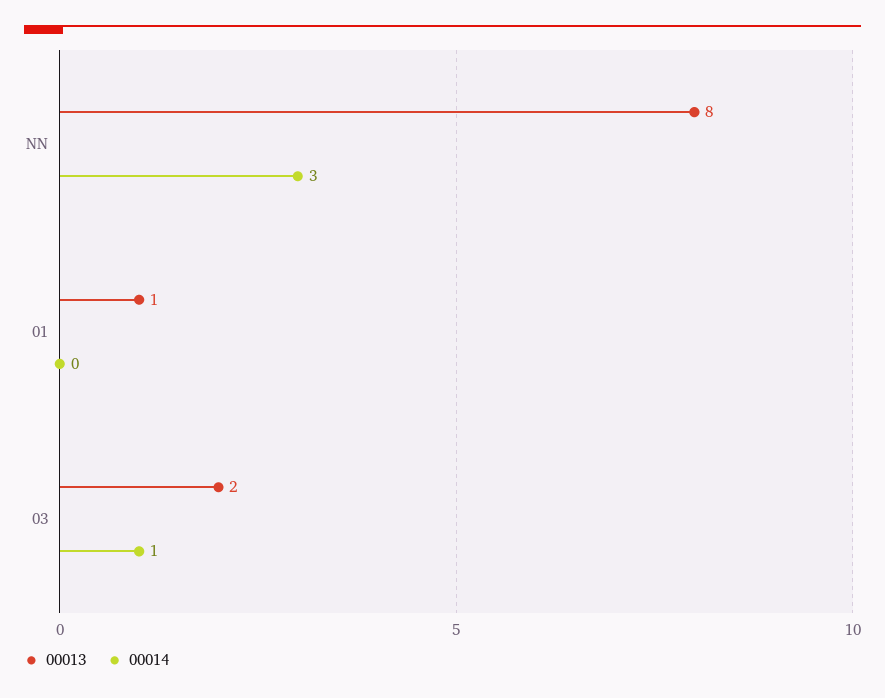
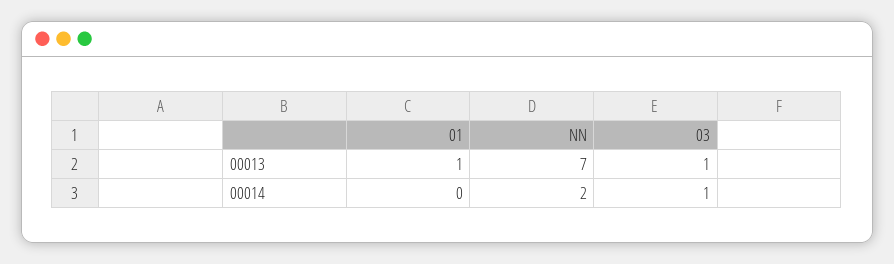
  {
    "00013": {
-     "NN": 8,
+     "NN": 7,
      "01": 1,
-     "03": 2
+     "03": 1
    },
    "00014": {
-     "NN": 3,
+     "NN": 2,
      "01": 0,
      "03": 1
    }
  }

